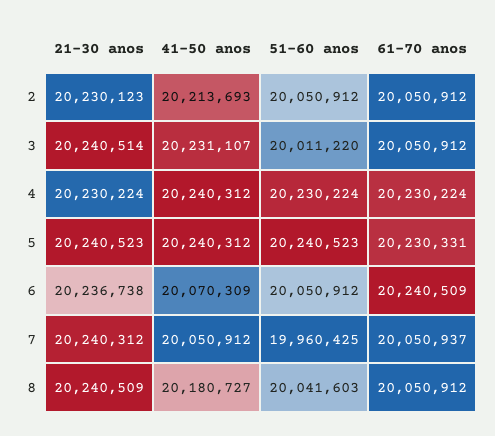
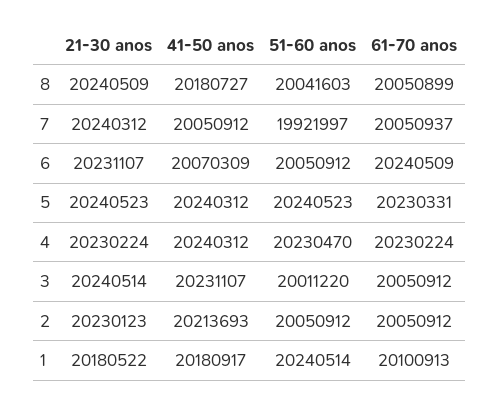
  {
    "21-30 anos": {
      "2": 20230123,
      "3": 20240514,
      "4": 20230224,
      "5": 20240523,
-     "6": 20236738,
+     "6": 20231107,
      "7": 20240312,
-     "8": 20240509
+     "8": 20240509,
+     "1": 20180522
    },
    "41-50 anos": {
      "2": 20213693,
      "3": 20231107,
      "4": 20240312,
      "5": 20240312,
      "6": 20070309,
      "7": 20050912,
-     "8": 20180727
+     "8": 20180727,
+     "1": 20180917
    },
    "51-60 anos": {
      "2": 20050912,
      "3": 20011220,
-     "4": 20230224,
+     "4": 20230470,
      "5": 20240523,
      "6": 20050912,
-     "7": 19960425,
+     "7": 19921997,
-     "8": 20041603
+     "8": 20041603,
+     "1": 20240514
    },
    "61-70 anos": {
      "2": 20050912,
      "3": 20050912,
      "4": 20230224,
      "5": 20230331,
      "6": 20240509,
      "7": 20050937,
-     "8": 20050912
+     "8": 20050899,
+     "1": 20100913
    }
  }

